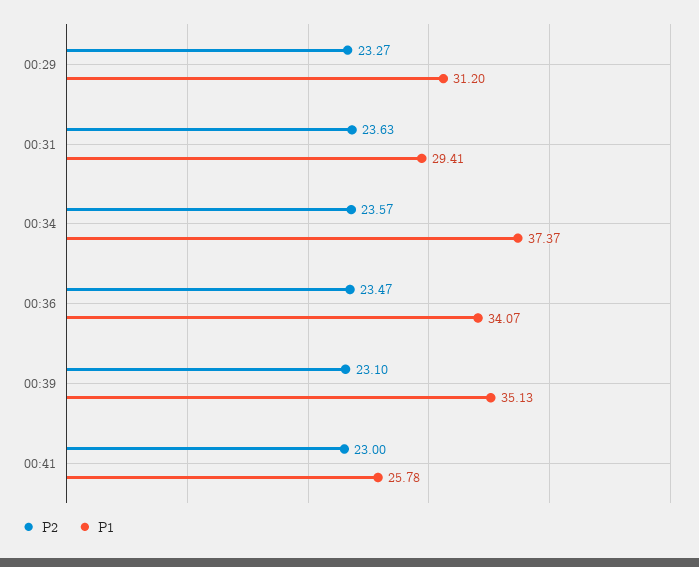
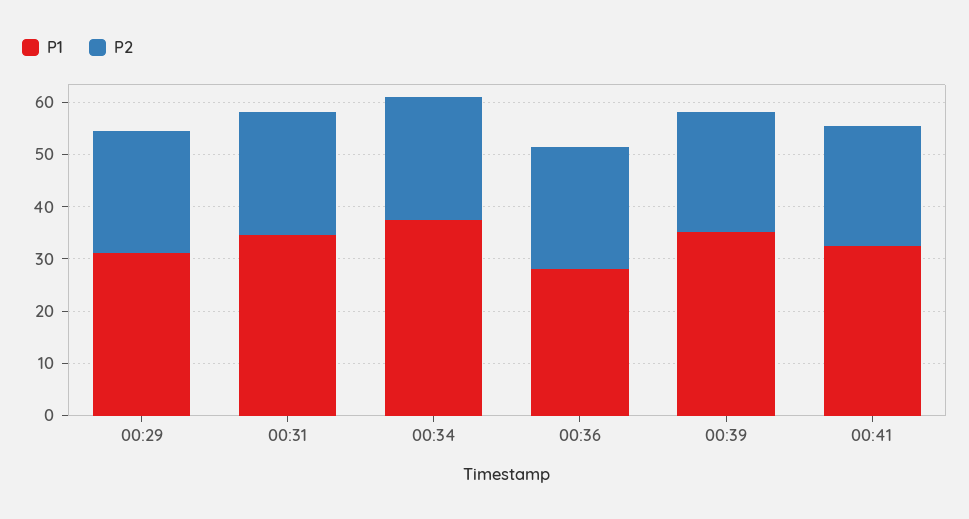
  {
    "P2": {
      "00:29": 23.27,
      "00:31": 23.63,
      "00:34": 23.57,
      "00:36": 23.47,
      "00:39": 23.1,
      "00:41": 23
    },
    "P1": {
      "00:29": 31.2,
-     "00:31": 29.41,
+     "00:31": 34,
      "00:34": 37.37,
-     "00:36": 34.07,
+     "00:36": 28,
      "00:39": 35.13,
-     "00:41": 25.78
+     "00:41": 32
    }
  }

